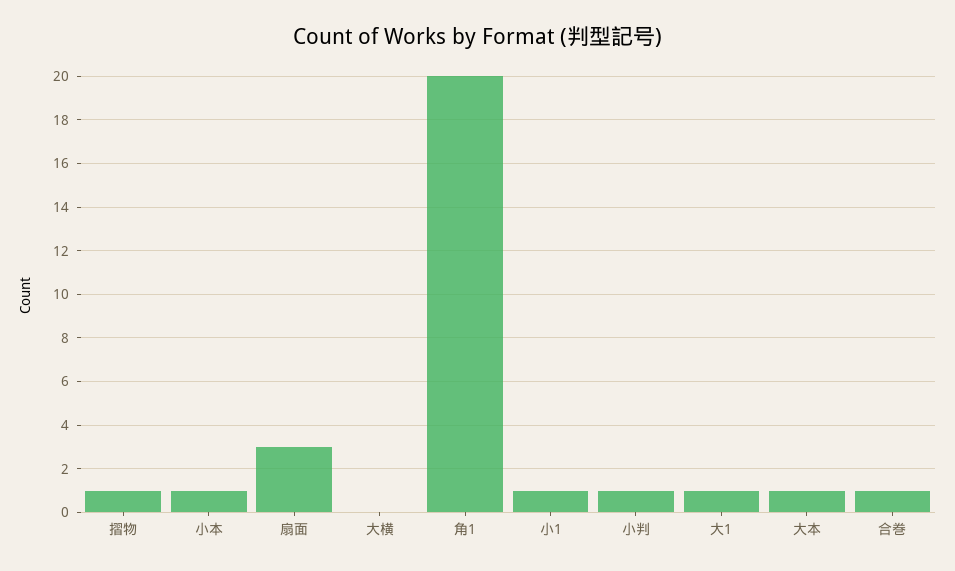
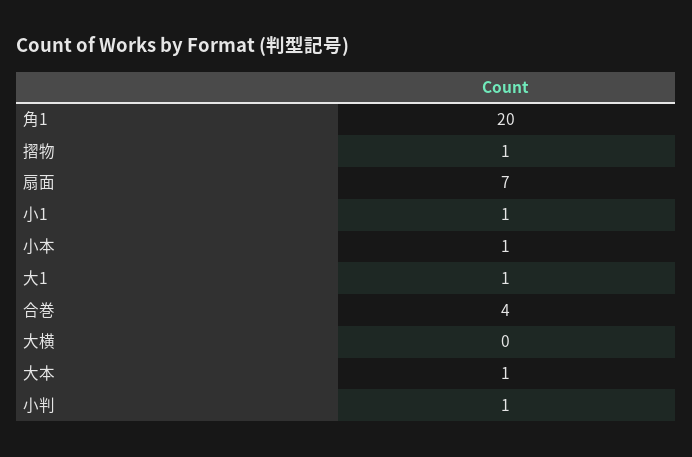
  {
    "摺物": 1,
    "小本": 1,
-   "扇面": 3,
+   "扇面": 7,
    "大横": 0,
    "角1": 20,
    "小1": 1,
    "小判": 1,
    "大1": 1,
    "大本": 1,
-   "合巻": 1
+   "合巻": 4
  }

